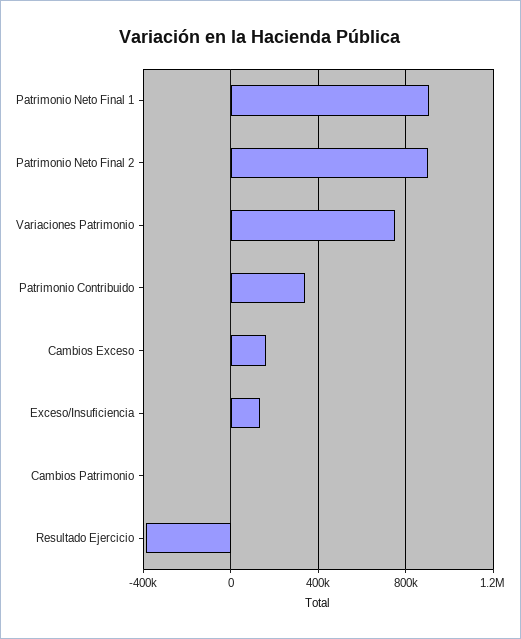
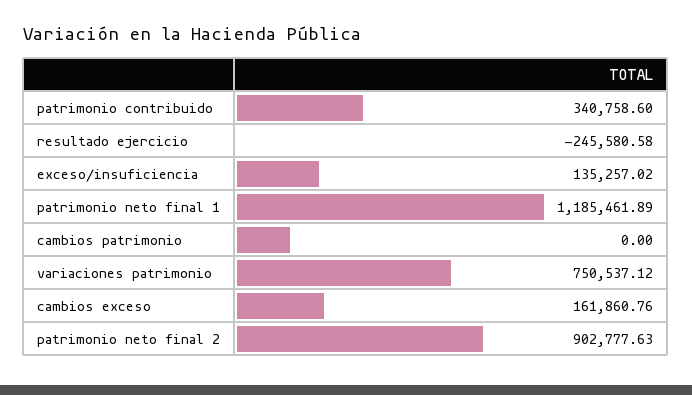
  {
-   "Patrimonio Neto Final 1": 900000,
+   "Patrimonio Neto Final 1": 1185461.89,
    "Patrimonio Neto Final 2": 902777.63,
    "Variaciones Patrimonio": 750537.12,
    "Patrimonio Contribuido": 340758.6,
    "Cambios Exceso": 161860.76,
    "Exceso/Insuficiencia": 135257.02,
    "Cambios Patrimonio": 0,
-   "Resultado Ejercicio": -400000
+   "Resultado Ejercicio": -245580.58
  }

